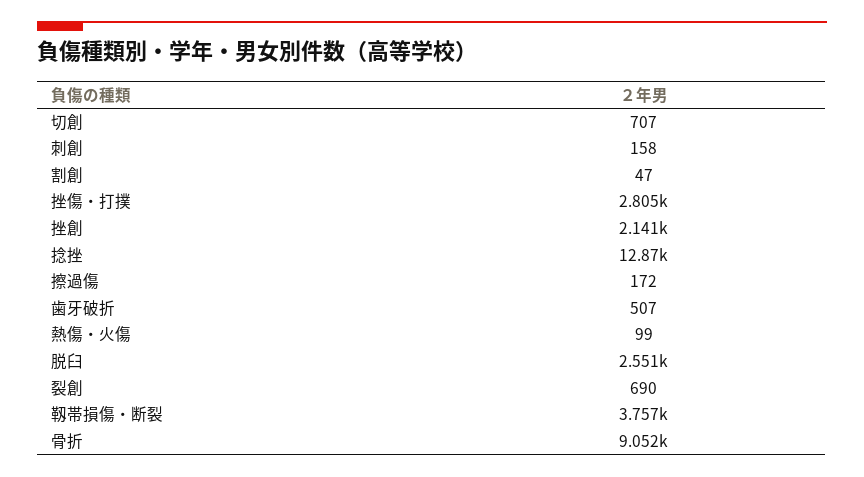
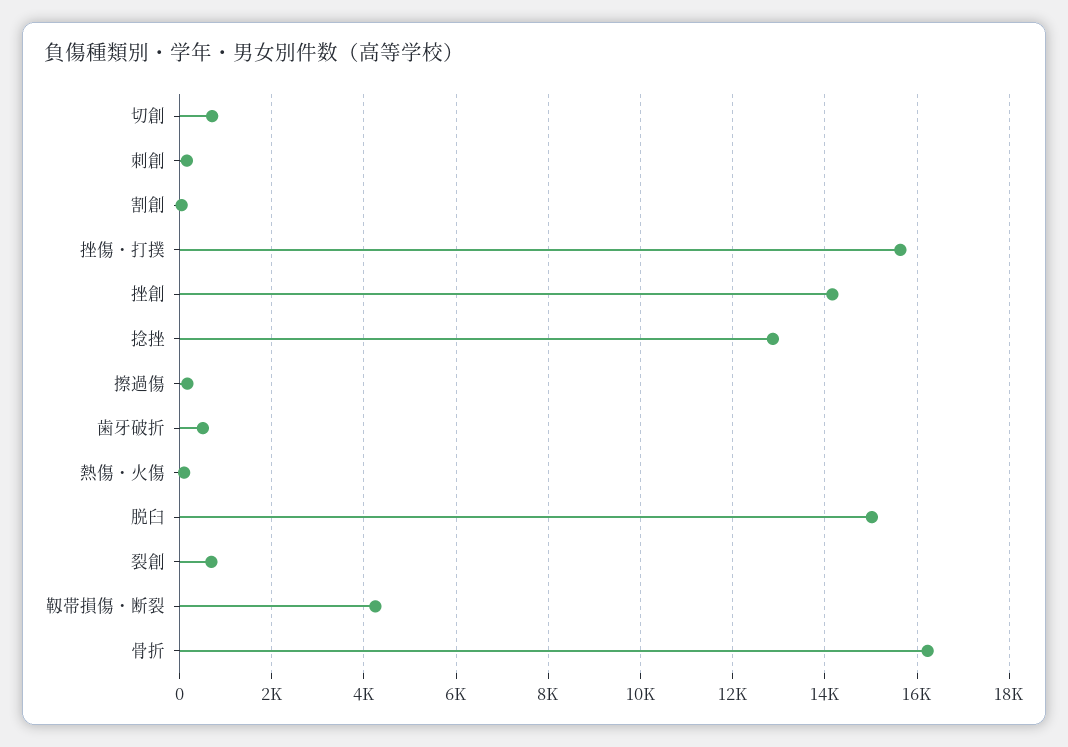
  {
    "切創": 707,
    "刺創": 158,
    "割創": 47,
-   "挫傷・打撲": 2805,
+   "挫傷・打撲": 15600,
-   "挫創": 2141,
+   "挫創": 14200,
    "捻挫": 12870,
    "擦過傷": 172,
    "歯牙破折": 507,
    "熱傷・火傷": 99,
-   "脱臼": 2551,
+   "脱臼": 15000,
    "裂創": 690,
-   "靱帯損傷・断裂": 3757,
+   "靱帯損傷・断裂": 4200,
-   "骨折": 9052
+   "骨折": 16200
  }

